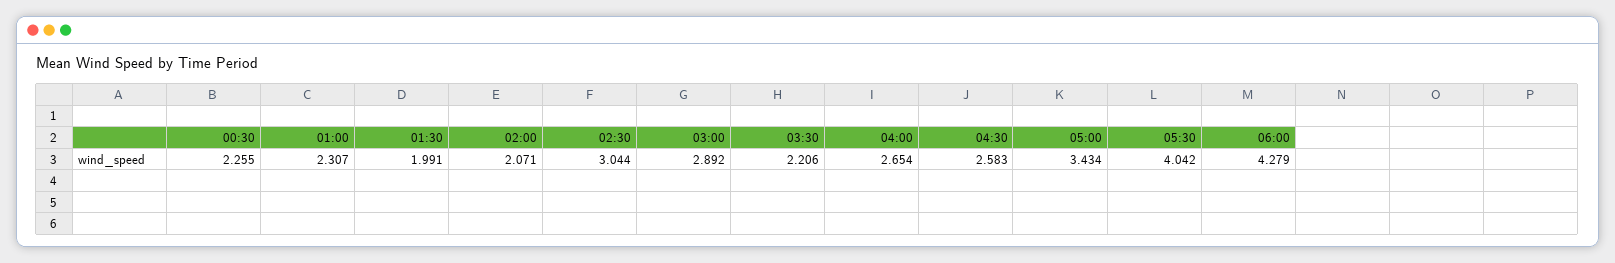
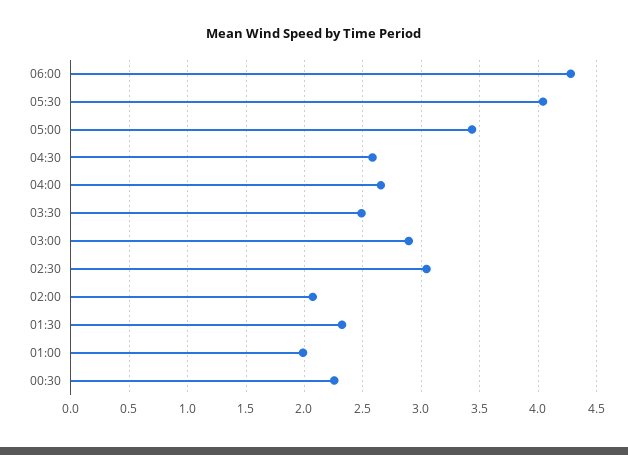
  {
    "00:30": 2.255,
-   "01:00": 2.307,
+   "01:00": 2,
-   "01:30": 1.991,
+   "01:30": 2.3,
    "02:00": 2.071,
    "02:30": 3.044,
    "03:00": 2.892,
-   "03:30": 2.206,
+   "03:30": 2.5,
    "04:00": 2.654,
    "04:30": 2.583,
    "05:00": 3.434,
    "05:30": 4.042,
    "06:00": 4.279
  }

